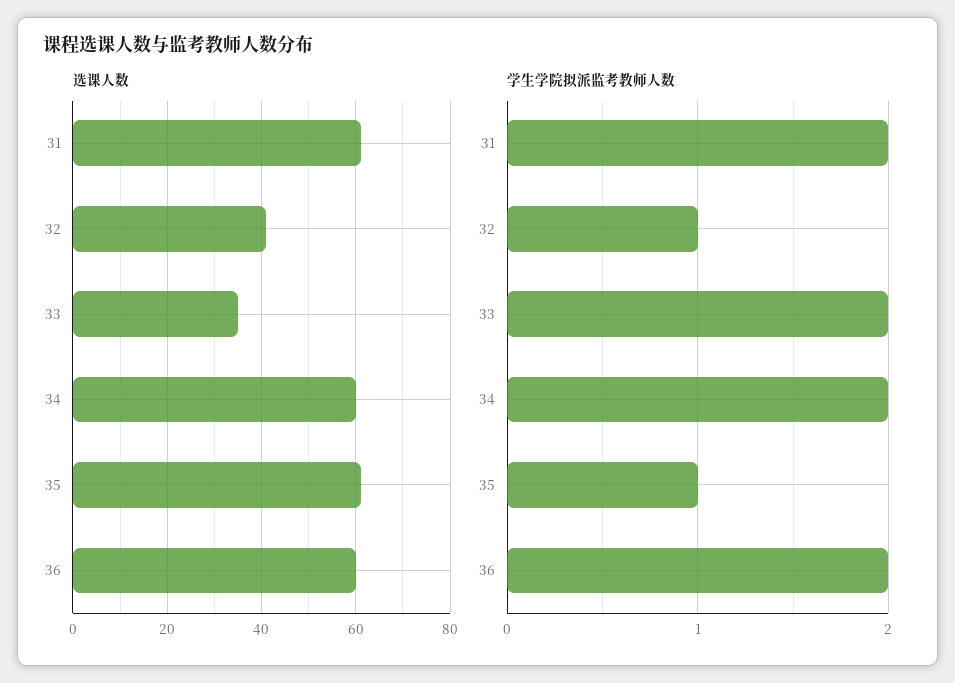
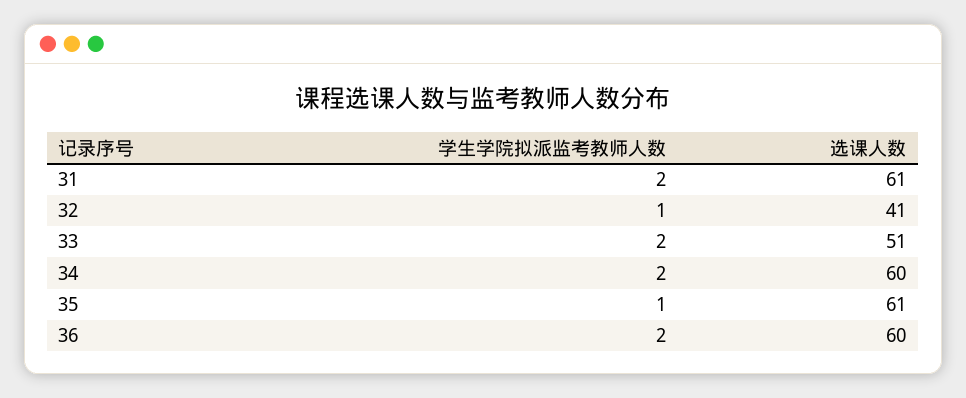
  {
    "选课人数": {
      "31": 61,
      "32": 41,
-     "33": 35,
+     "33": 51,
      "34": 60,
      "35": 61,
      "36": 60
    },
    "学生学院拟派监考教师人数": {
      "31": 2,
      "32": 1,
      "33": 2,
      "34": 2,
      "35": 1,
      "36": 2
    }
  }

